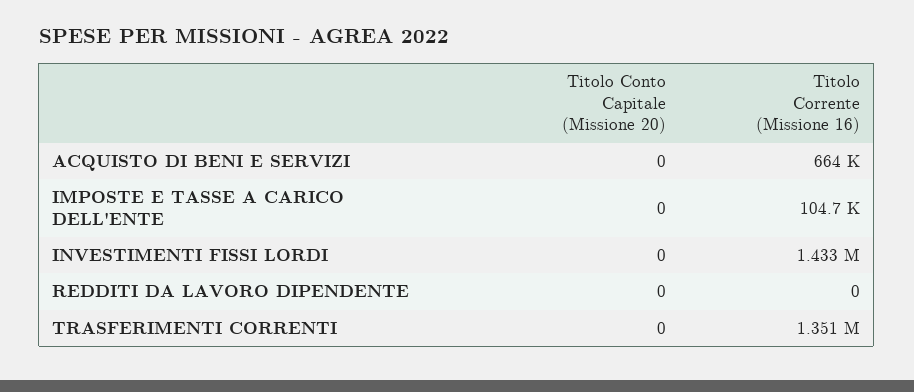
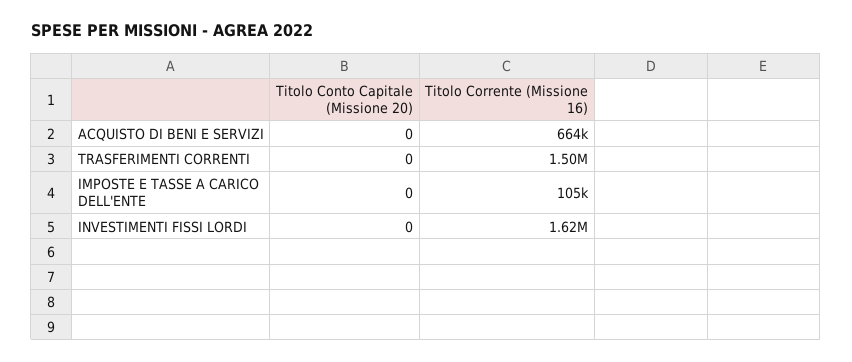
  {
    "Titolo Conto Capitale (Missione 20)": {
      "ACQUISTO DI BENI E SERVIZI": 0,
      "IMPOSTE E TASSE A CARICO DELL'ENTE": 0,
      "INVESTIMENTI FISSI LORDI": 0,
-     "REDDITI DA LAVORO DIPENDENTE": 0,
      "TRASFERIMENTI CORRENTI": 0
    },
    "Titolo Corrente (Missione 16)": {
      "ACQUISTO DI BENI E SERVIZI": 664000,
      "IMPOSTE E TASSE A CARICO DELL'ENTE": 104700,
-     "INVESTIMENTI FISSI LORDI": 1433000,
+     "INVESTIMENTI FISSI LORDI": 1620000,
-     "REDDITI DA LAVORO DIPENDENTE": 0,
-     "TRASFERIMENTI CORRENTI": 1351000
+     "TRASFERIMENTI CORRENTI": 1500000
    }
  }

